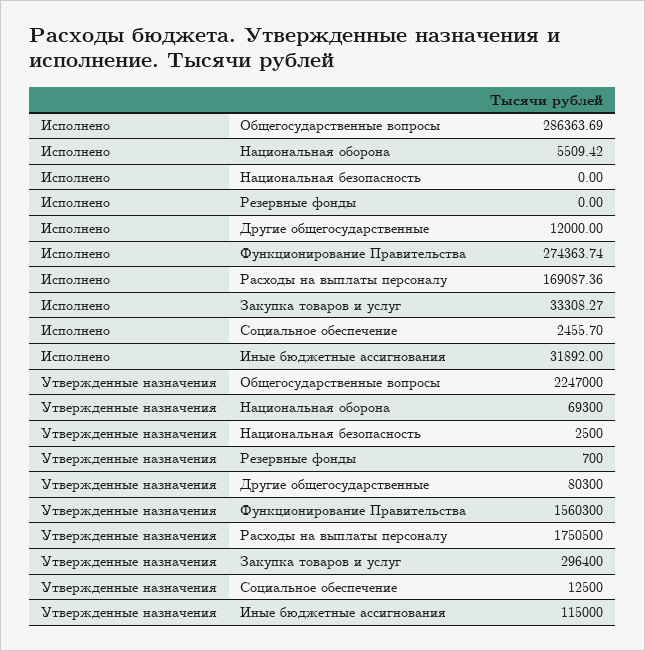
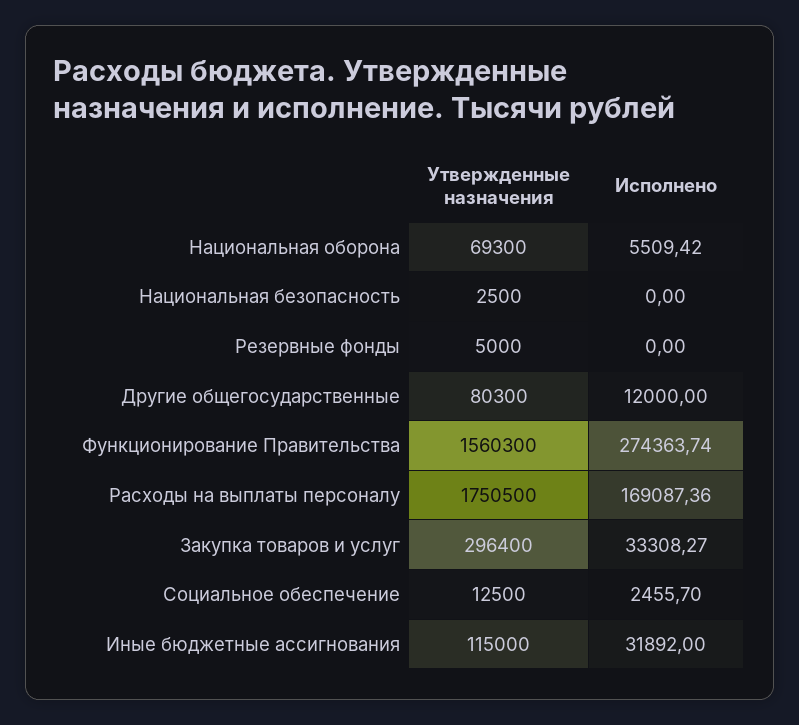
  {
    "Исполнено": {
-     "Общегосударственные вопросы": 286363.69,
      "Национальная оборона": 5509.42,
      "Национальная безопасность": 0,
      "Резервные фонды": 0,
      "Другие общегосударственные": 12000,
      "Функционирование Правительства": 274363.74,
      "Расходы на выплаты персоналу": 169087.36,
      "Закупка товаров и услуг": 33308.27,
      "Социальное обеспечение": 2455.7,
      "Иные бюджетные ассигнования": 31892
    },
    "Утвержденные назначения": {
-     "Общегосударственные вопросы": 2247000,
      "Национальная оборона": 69300,
      "Национальная безопасность": 2500,
-     "Резервные фонды": 700,
+     "Резервные фонды": 5000,
      "Другие общегосударственные": 80300,
      "Функционирование Правительства": 1560300,
      "Расходы на выплаты персоналу": 1750500,
      "Закупка товаров и услуг": 296400,
      "Социальное обеспечение": 12500,
      "Иные бюджетные ассигнования": 115000
    }
  }

